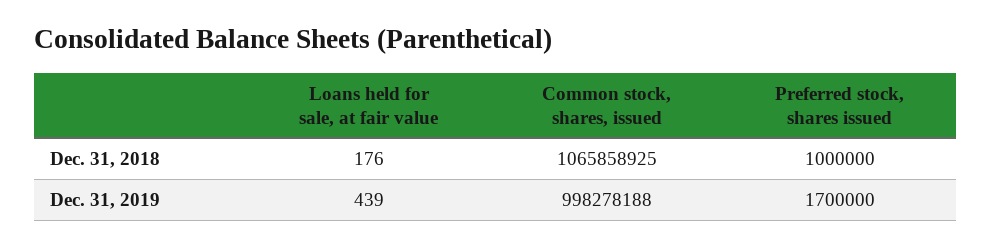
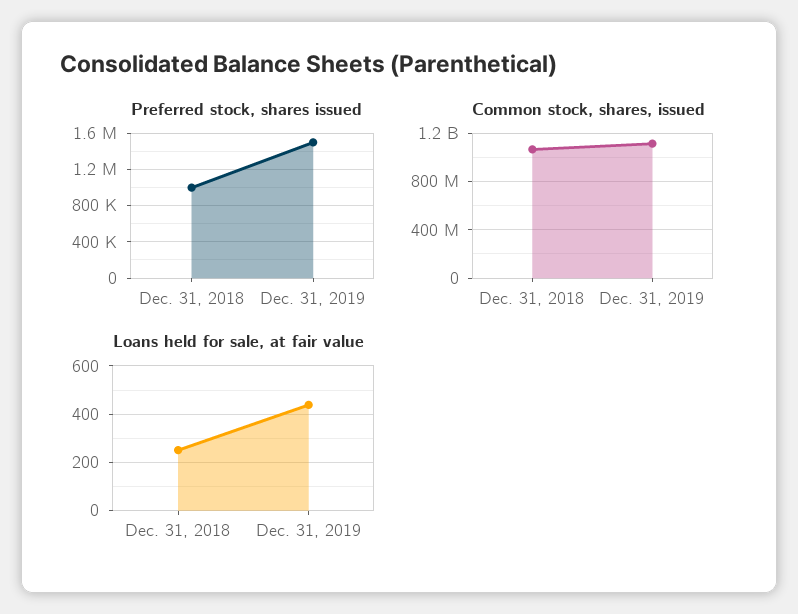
  {
    "Loans held for sale, at fair value": {
-     "Dec. 31, 2018": 176,
+     "Dec. 31, 2018": 250,
      "Dec. 31, 2019": 439
    },
    "Common stock, shares, issued": {
      "Dec. 31, 2018": 1065858925,
-     "Dec. 31, 2019": 998278188
+     "Dec. 31, 2019": 1100000000
    },
    "Preferred stock, shares issued": {
      "Dec. 31, 2018": 1000000,
-     "Dec. 31, 2019": 1700000
+     "Dec. 31, 2019": 1500000
    }
  }

